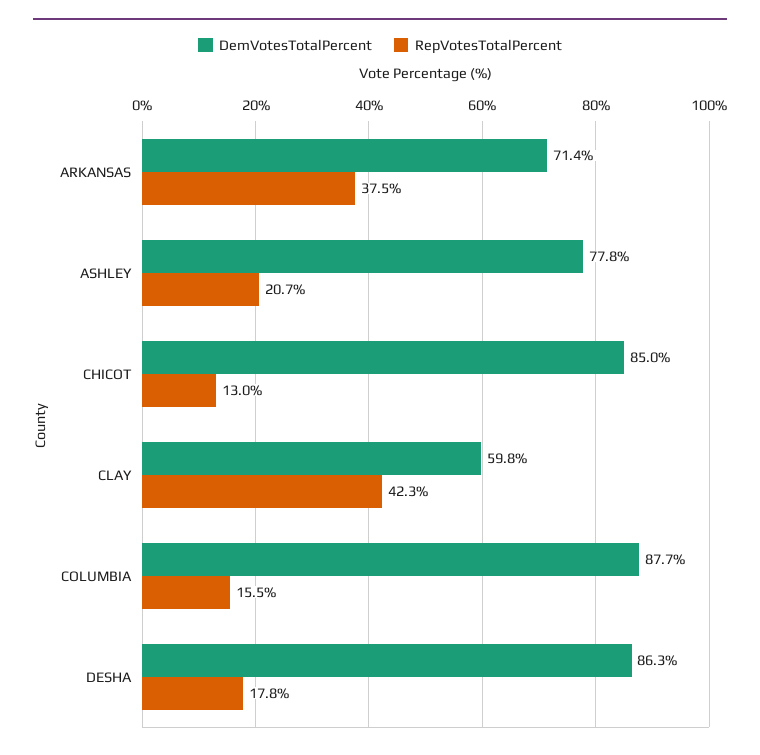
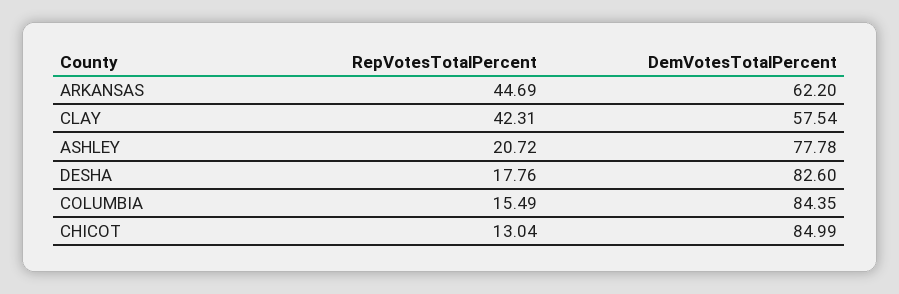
  {
    "DemVotesTotalPercent": {
-     "ARKANSAS": 71.4,
+     "ARKANSAS": 62.2,
      "ASHLEY": 77.78,
      "CHICOT": 84.99,
-     "CLAY": 59.8,
+     "CLAY": 57.54,
-     "COLUMBIA": 87.7,
+     "COLUMBIA": 84.35,
-     "DESHA": 86.3
+     "DESHA": 82.6
    },
    "RepVotesTotalPercent": {
-     "ARKANSAS": 37.5,
+     "ARKANSAS": 44.69,
      "ASHLEY": 20.72,
      "CHICOT": 13.04,
      "CLAY": 42.31,
      "COLUMBIA": 15.49,
      "DESHA": 17.76
    }
  }

